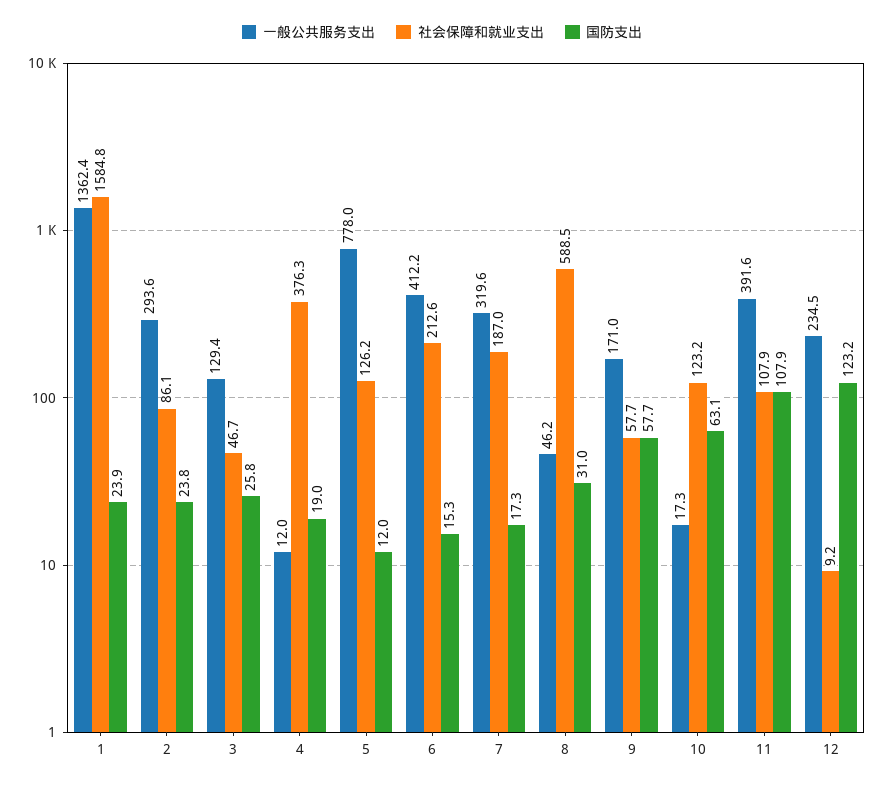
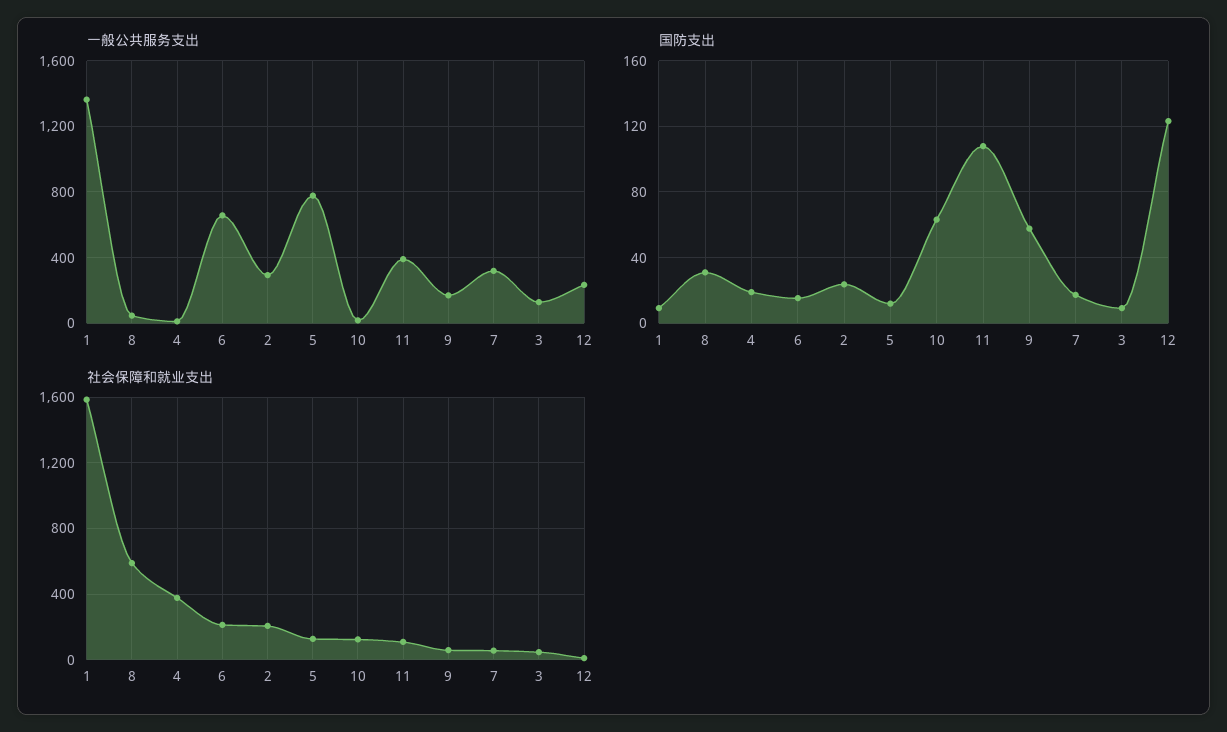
  {
    "一般公共服务支出": {
      "1": 1362.4,
      "2": 293.6,
      "3": 129.4,
      "4": 12,
      "5": 778,
-     "6": 412.2,
+     "6": 650,
      "7": 319.6,
      "8": 46.2,
      "9": 171,
      "10": 17.3,
      "11": 391.6,
      "12": 234.5
    },
    "社会保障和就业支出": {
      "1": 1584.8,
-     "2": 86.1,
+     "2": 200,
      "3": 46.7,
      "4": 376.3,
      "5": 126.2,
      "6": 212.6,
-     "7": 187,
+     "7": 50,
      "8": 588.5,
      "9": 57.7,
      "10": 123.2,
      "11": 107.9,
      "12": 9.2
    },
    "国防支出": {
-     "1": 23.9,
+     "1": 10,
      "2": 23.8,
-     "3": 25.8,
+     "3": 10,
      "4": 19,
      "5": 12,
      "6": 15.3,
      "7": 17.3,
      "8": 31,
      "9": 57.7,
      "10": 63.1,
      "11": 107.9,
      "12": 123.2
    }
  }

